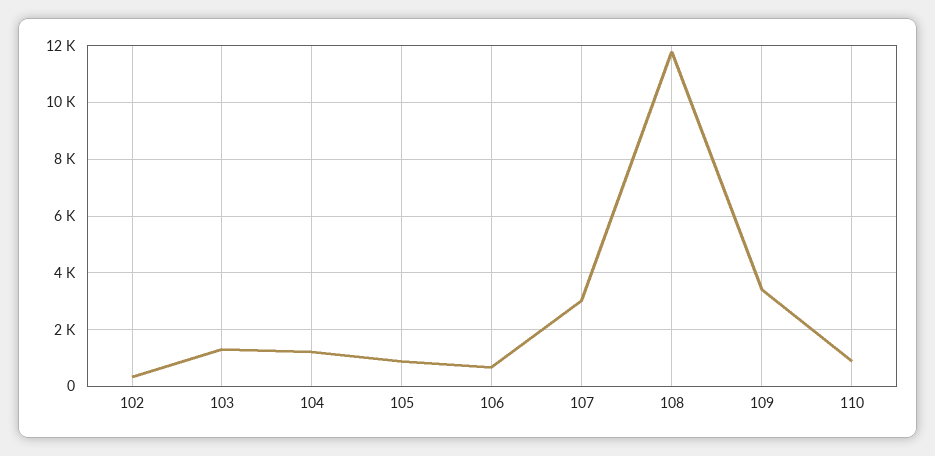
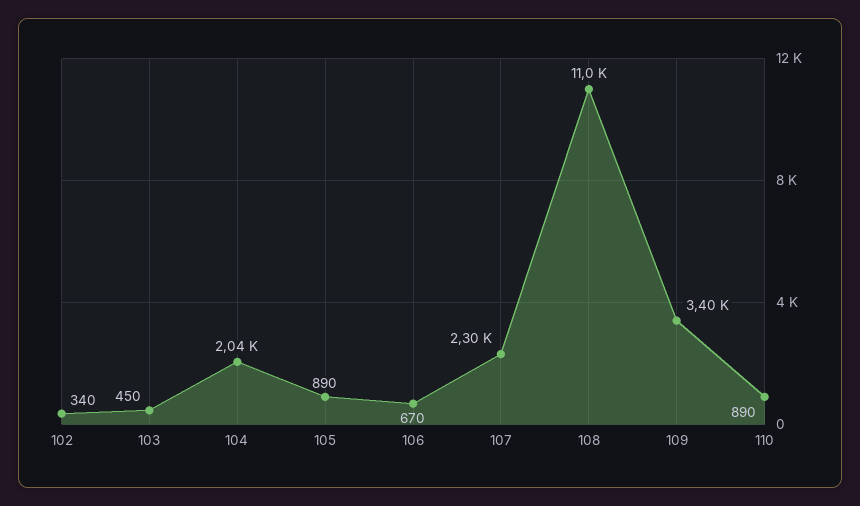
  {
    "102": 340,
-   "103": 1250,
+   "103": 450,
-   "104": 1250,
+   "104": 2040,
    "105": 890,
    "106": 670,
-   "107": 3000,
+   "107": 2300,
-   "108": 11750,
+   "108": 11000,
    "109": 3400,
    "110": 890
  }

